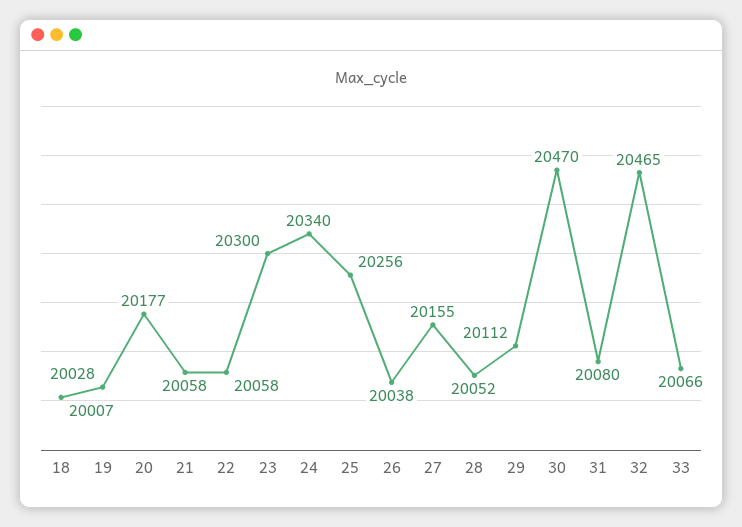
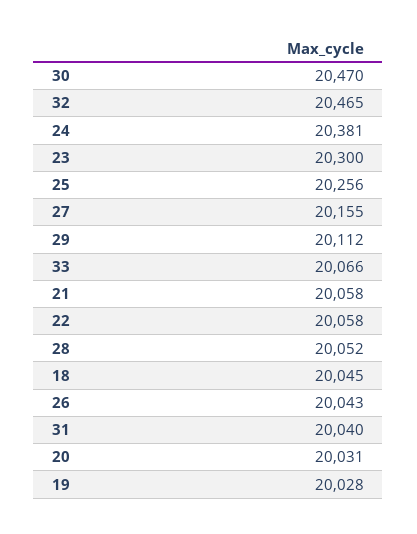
  {
-   "18": 20007,
+   "18": 20045,
    "19": 20028,
-   "20": 20177,
+   "20": 20031,
    "21": 20058,
    "22": 20058,
    "23": 20300,
-   "24": 20340,
+   "24": 20381,
    "25": 20256,
-   "26": 20038,
+   "26": 20043,
    "27": 20155,
    "28": 20052,
    "29": 20112,
    "30": 20470,
-   "31": 20080,
+   "31": 20040,
    "32": 20465,
    "33": 20066
  }

